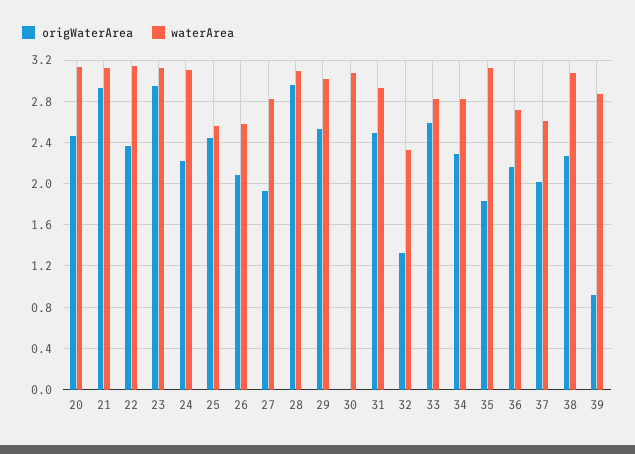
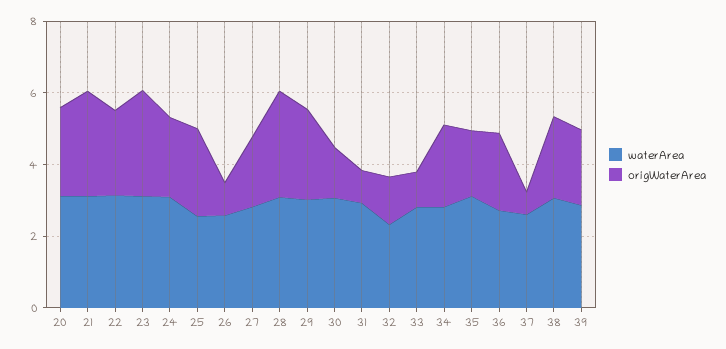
  {
    "origWaterArea": {
      "20": 2.5,
      "21": 2.9,
      "22": 2.4,
      "23": 3,
      "24": 2.2,
      "25": 2.4,
-     "26": 2.1,
+     "26": 1,
      "27": 1.9,
      "28": 3,
      "29": 2.5,
-     "30": 0,
+     "30": 1.5,
-     "31": 2.5,
+     "31": 1,
      "32": 1.3,
-     "33": 2.6,
+     "33": 1,
      "34": 2.3,
      "35": 1.8,
      "36": 2.2,
-     "37": 2,
+     "37": 0.5,
      "38": 2.3,
-     "39": 0.9
+     "39": 2
    },
    "waterArea": {
      "20": 3.1,
      "21": 3.1,
      "22": 3.1,
      "23": 3.1,
      "24": 3.1,
      "25": 2.6,
      "26": 2.6,
      "27": 2.8,
      "28": 3.1,
      "29": 3,
      "30": 3.1,
      "31": 2.9,
      "32": 2.3,
      "33": 2.8,
      "34": 2.8,
      "35": 3.1,
      "36": 2.7,
      "37": 2.6,
      "38": 3.1,
      "39": 2.9
    }
  }

